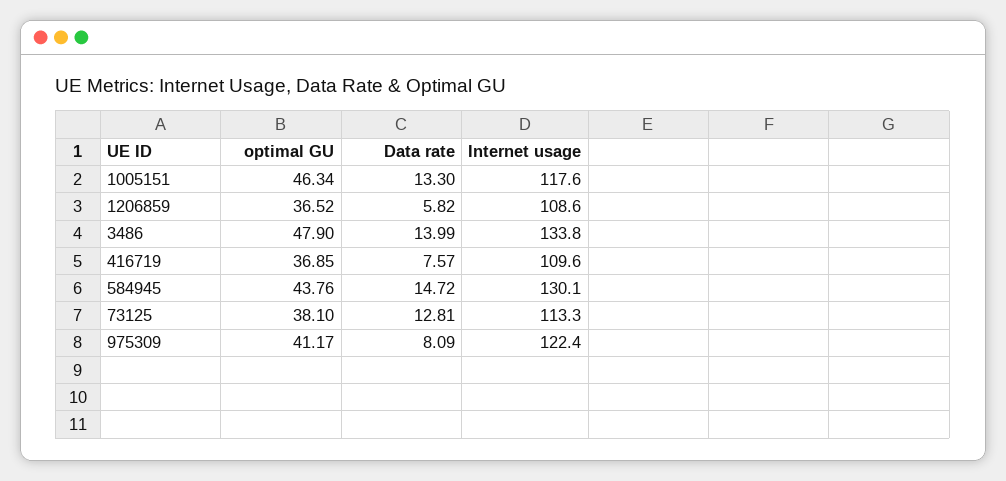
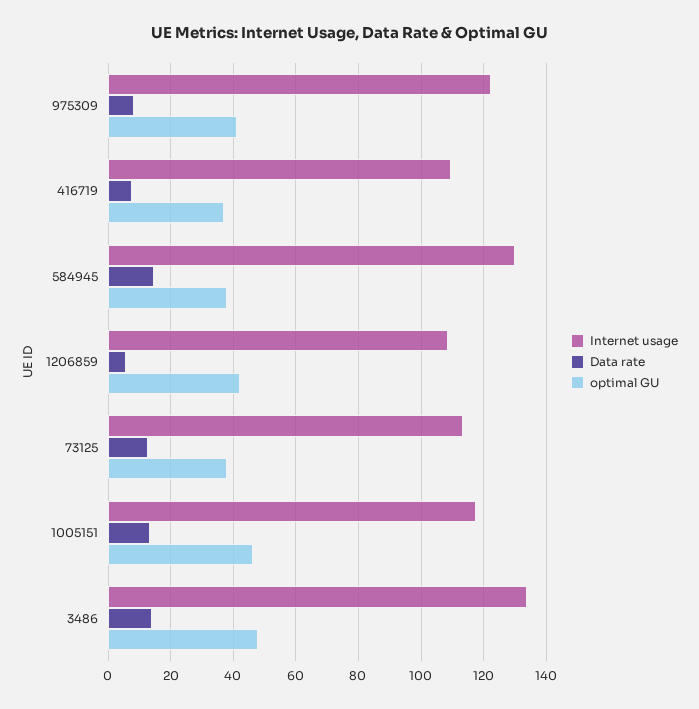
  {
    "optimal GU": {
      "1005151": 46.34,
-     "1206859": 36.52,
+     "1206859": 42,
      "3486": 47.9,
      "416719": 36.85,
-     "584945": 43.76,
+     "584945": 38,
      "73125": 38.1,
      "975309": 41.17
    },
    "Data rate": {
      "1005151": 13.3,
      "1206859": 5.82,
      "3486": 13.99,
      "416719": 7.57,
      "584945": 14.72,
      "73125": 12.81,
      "975309": 8.09
    },
    "Internet usage": {
      "1005151": 117.6,
      "1206859": 108.6,
      "3486": 133.8,
      "416719": 109.6,
      "584945": 130.1,
      "73125": 113.3,
      "975309": 122.4
    }
  }

